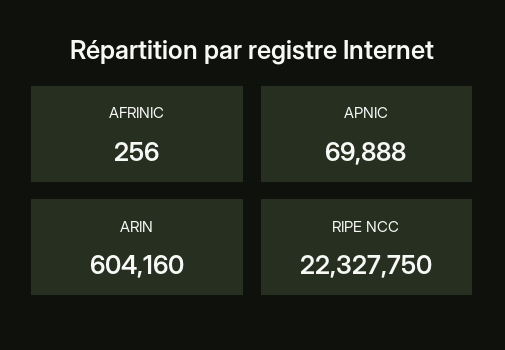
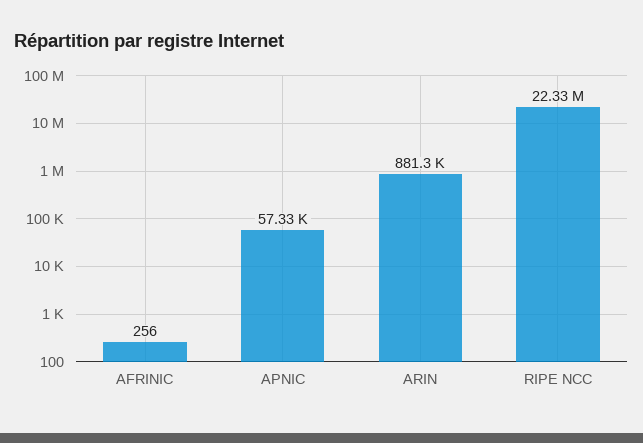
  {
    "AFRINIC": 256,
-   "APNIC": 69888,
+   "APNIC": 57330,
-   "ARIN": 604160,
+   "ARIN": 881300,
    "RIPE NCC": 22327750
  }

